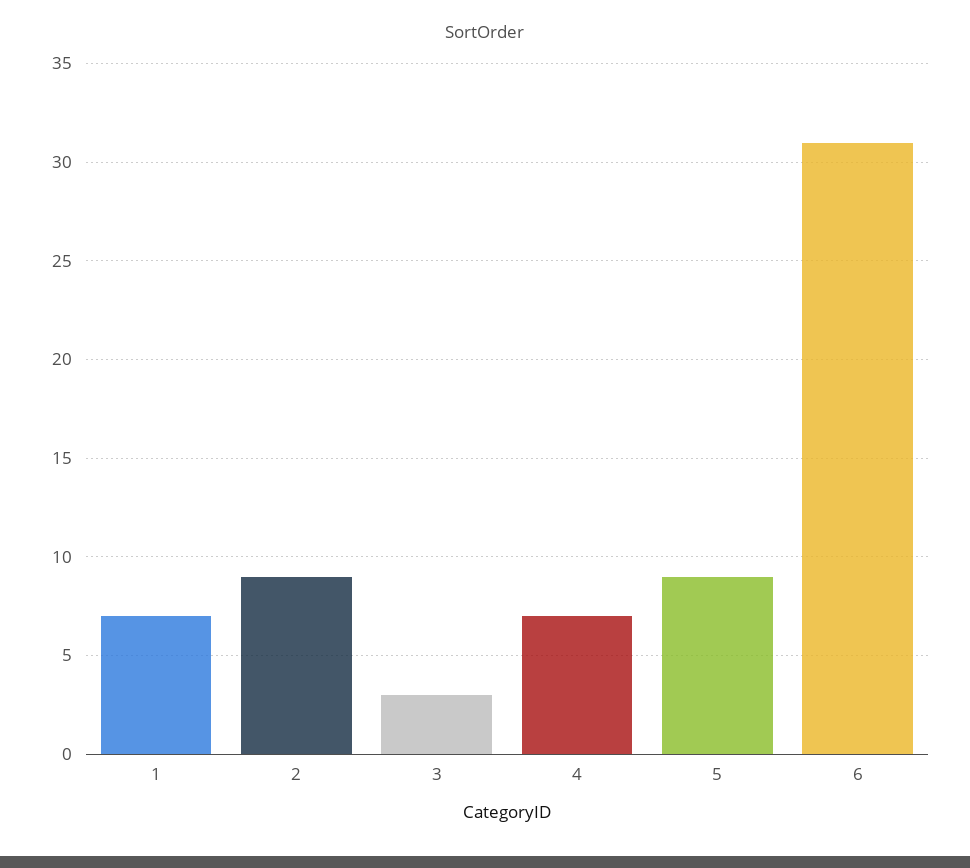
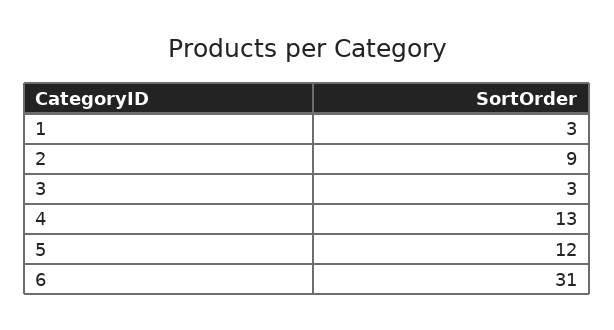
  {
-   "1": 7,
+   "1": 3,
    "2": 9,
    "3": 3,
-   "4": 7,
+   "4": 13,
-   "5": 9,
+   "5": 12,
    "6": 31
  }

